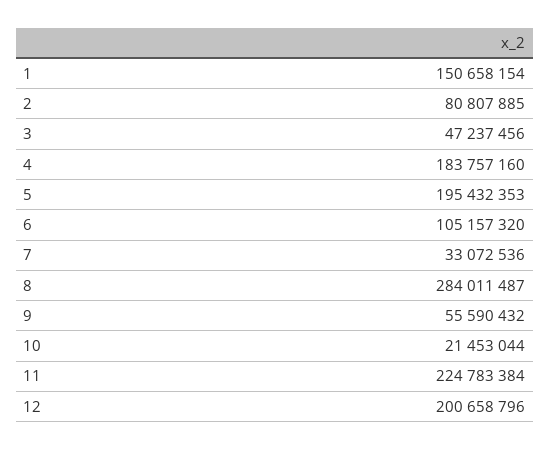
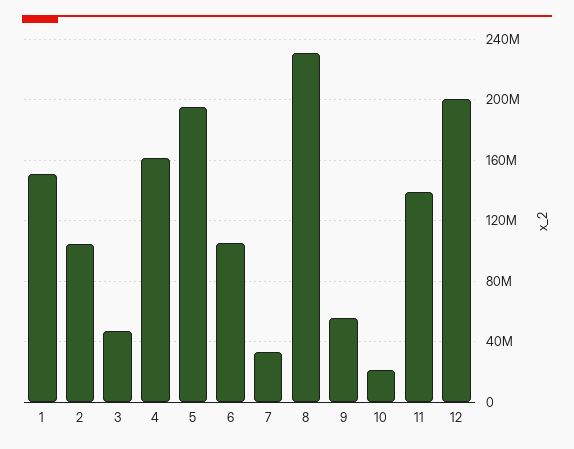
  {
    "1": 150658154,
-   "2": 80807885,
+   "2": 105000000,
    "3": 47237456,
-   "4": 183757160,
+   "4": 160000000,
    "5": 195432353,
    "6": 105157320,
    "7": 33072536,
-   "8": 284011487,
+   "8": 230000000,
    "9": 55590432,
    "10": 21453044,
-   "11": 224783384,
+   "11": 140000000,
    "12": 200658796
  }

